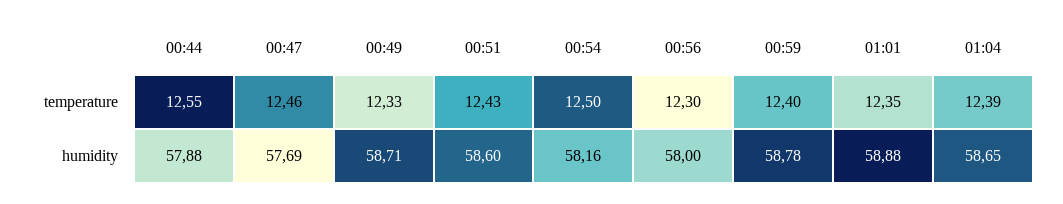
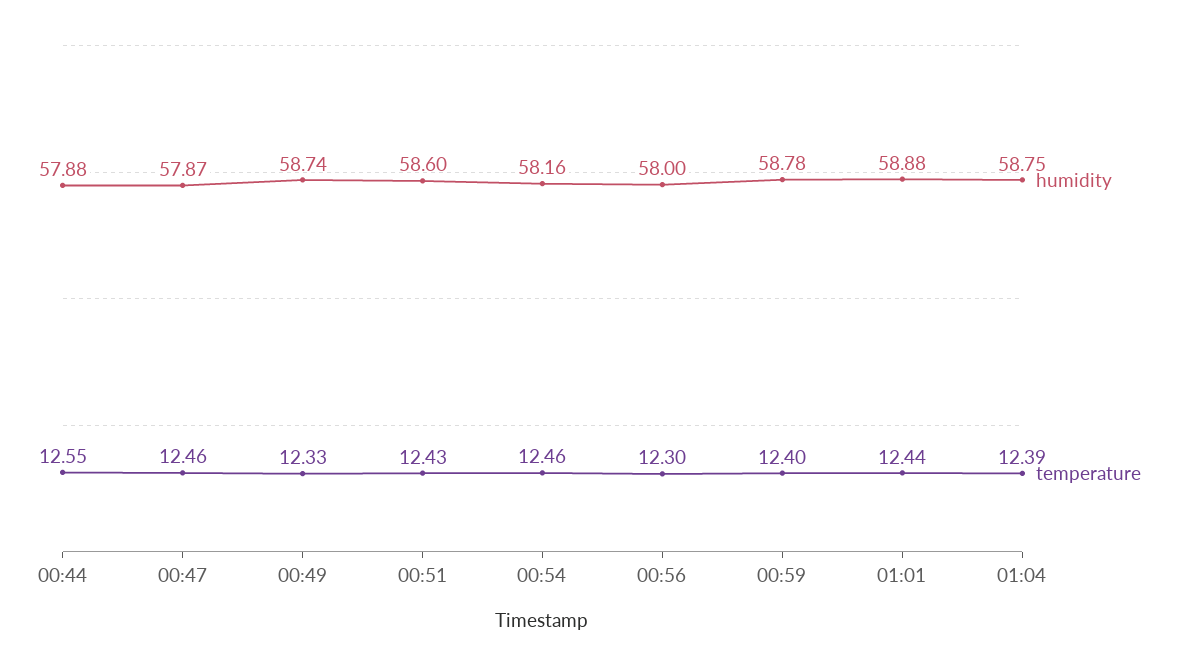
  {
    "temperature": {
      "00:44": 12.55,
      "00:47": 12.46,
      "00:49": 12.33,
      "00:51": 12.43,
-     "00:54": 12.5,
+     "00:54": 12.46,
      "00:56": 12.3,
      "00:59": 12.4,
-     "01:01": 12.35,
+     "01:01": 12.44,
      "01:04": 12.39
    },
    "humidity": {
      "00:44": 57.88,
-     "00:47": 57.69,
+     "00:47": 57.87,
-     "00:49": 58.71,
+     "00:49": 58.74,
      "00:51": 58.6,
      "00:54": 58.16,
      "00:56": 58,
      "00:59": 58.78,
      "01:01": 58.88,
-     "01:04": 58.65
+     "01:04": 58.75
    }
  }

